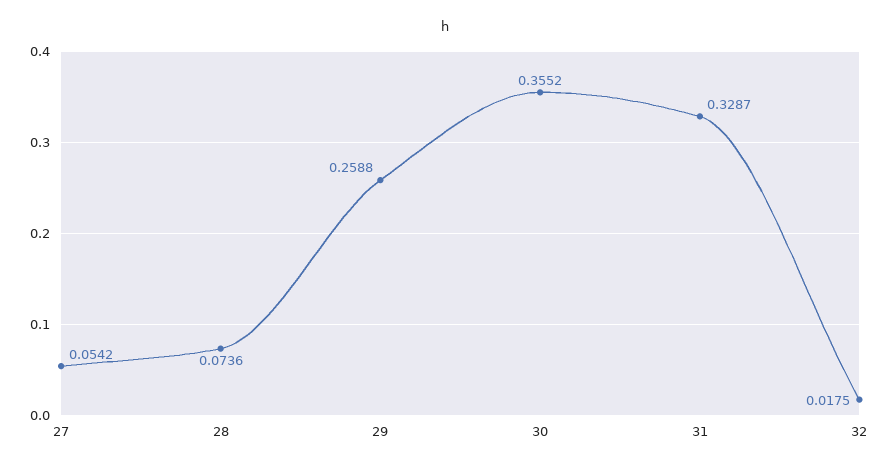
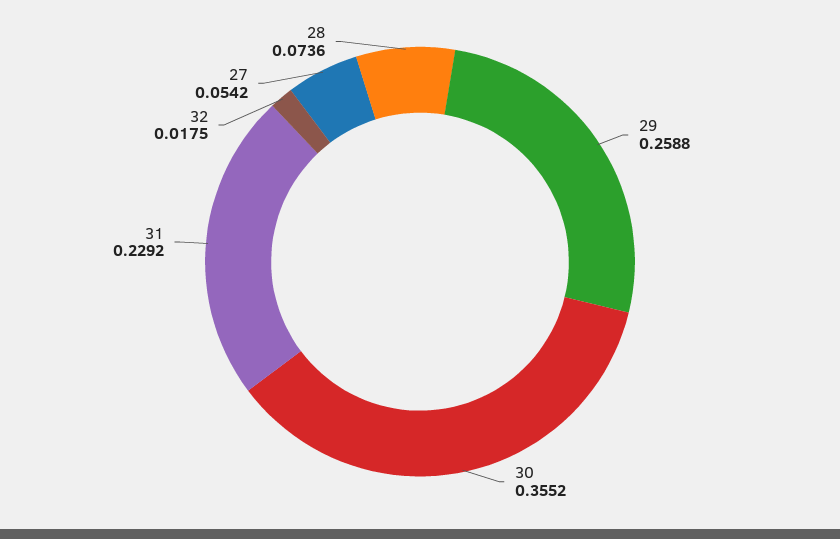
  {
    "27": 0.0542,
    "28": 0.0736,
    "29": 0.2588,
    "30": 0.3552,
-   "31": 0.3287,
+   "31": 0.2292,
    "32": 0.0175
  }

